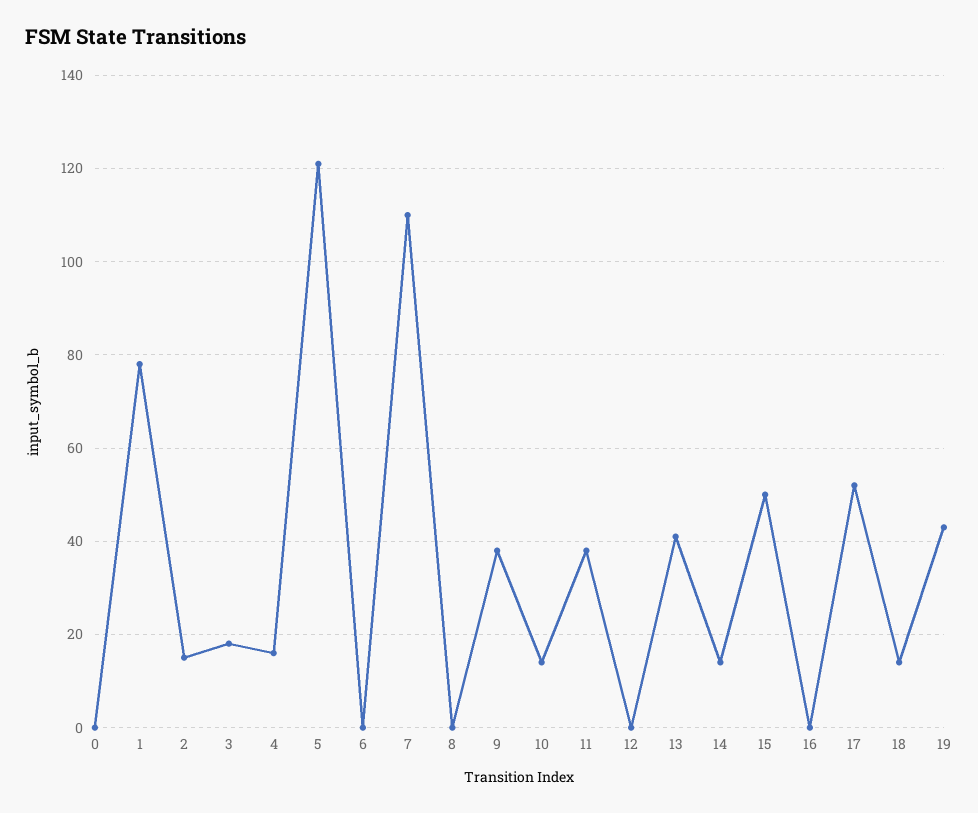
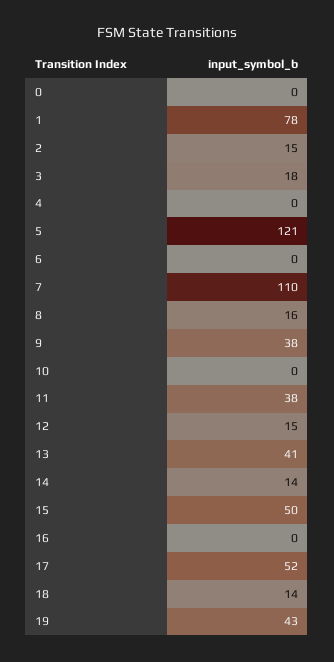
  {
    "0": 0,
    "1": 78,
    "2": 15,
    "3": 18,
-   "4": 15,
+   "4": 0,
    "5": 121,
    "6": 0,
    "7": 110,
-   "8": 0,
+   "8": 16,
    "9": 38,
-   "10": 15,
+   "10": 0,
    "11": 38,
-   "12": 0,
+   "12": 15,
    "13": 41,
    "14": 14,
    "15": 50,
    "16": 0,
    "17": 52,
    "18": 14,
    "19": 43
  }

